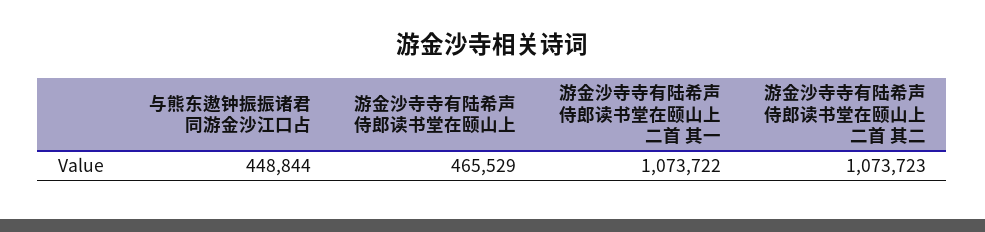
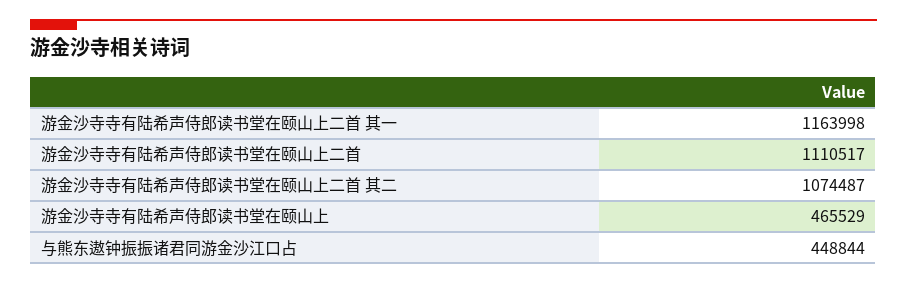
  {
    "与熊东遨钟振振诸君同游金沙江口占": 448844,
    "游金沙寺寺有陆希声侍郎读书堂在颐山上": 465529,
-   "游金沙寺寺有陆希声侍郎读书堂在颐山上二首 其一": 1073722,
+   "游金沙寺寺有陆希声侍郎读书堂在颐山上二首 其一": 1163998,
-   "游金沙寺寺有陆希声侍郎读书堂在颐山上二首 其二": 1073723
+   "游金沙寺寺有陆希声侍郎读书堂在颐山上二首 其二": 1074487,
+   "游金沙寺寺有陆希声侍郎读书堂在颐山上二首": 1110517
  }

